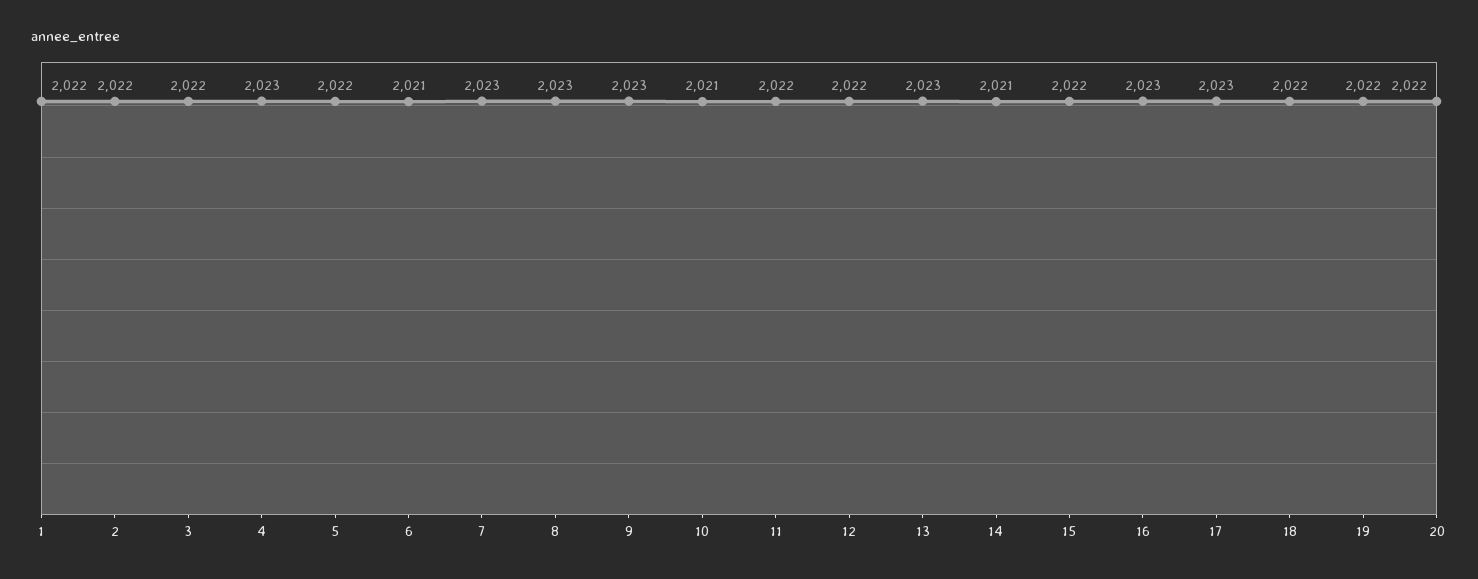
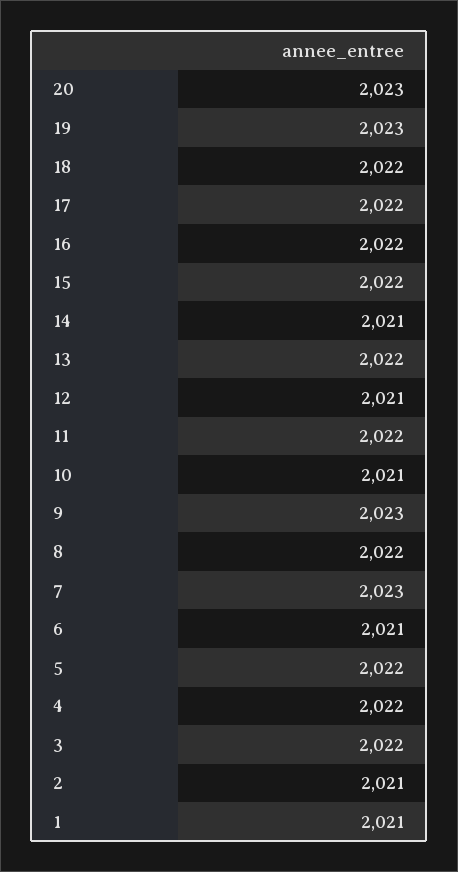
  {
-   "1": 2022,
+   "1": 2021,
-   "2": 2022,
+   "2": 2021,
    "3": 2022,
-   "4": 2023,
+   "4": 2022,
    "5": 2022,
    "6": 2021,
    "7": 2023,
-   "8": 2023,
+   "8": 2022,
    "9": 2023,
    "10": 2021,
    "11": 2022,
-   "12": 2022,
+   "12": 2021,
-   "13": 2023,
+   "13": 2022,
    "14": 2021,
    "15": 2022,
-   "16": 2023,
+   "16": 2022,
-   "17": 2023,
+   "17": 2022,
    "18": 2022,
-   "19": 2022,
+   "19": 2023,
-   "20": 2022
+   "20": 2023
  }

